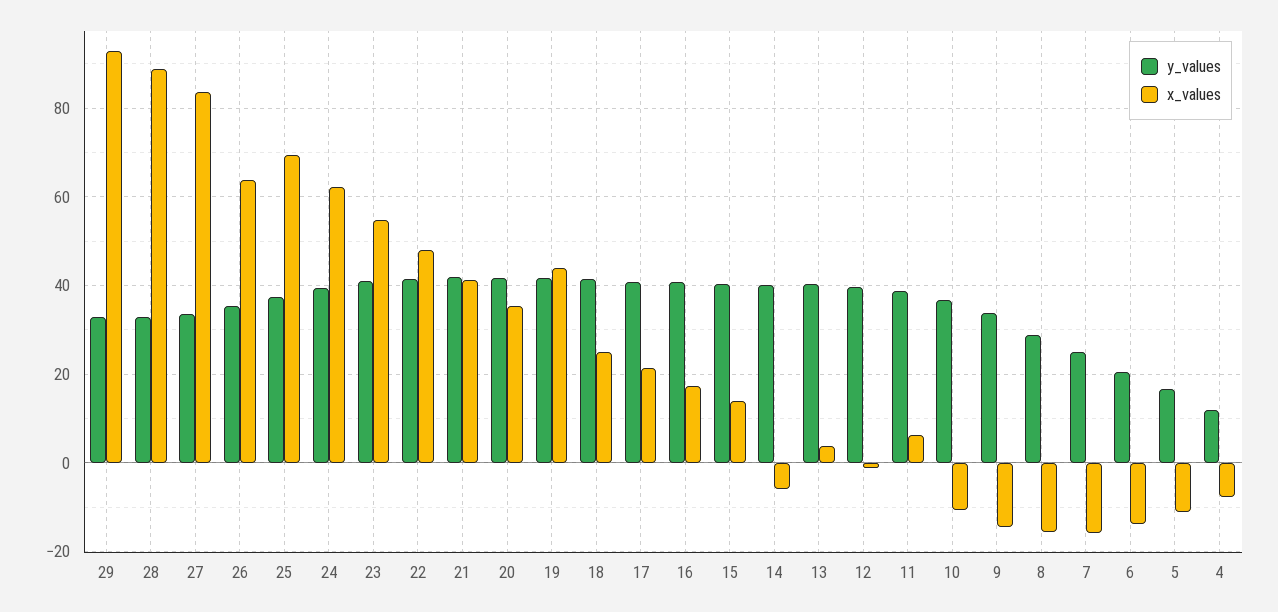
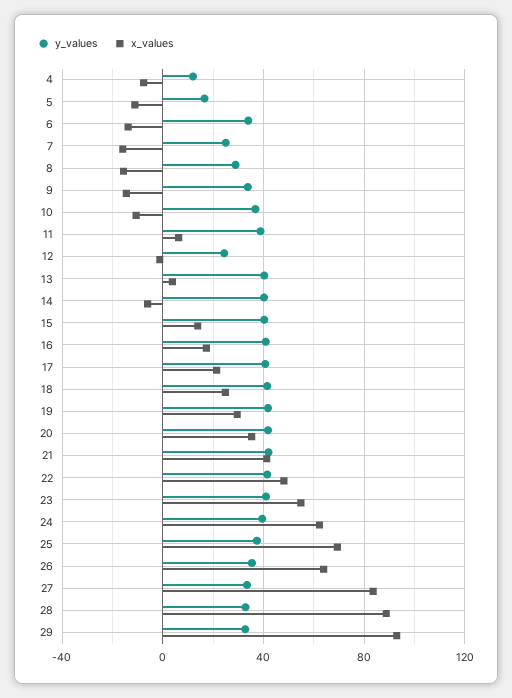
  {
    "y_values": {
      "29": 32,
      "28": 32,
      "27": 34,
      "26": 36,
      "25": 38,
      "24": 40,
      "23": 42,
      "22": 42,
      "21": 42,
      "20": 42,
      "19": 42,
      "18": 42,
      "17": 40,
      "16": 40,
      "15": 40,
      "14": 40,
      "13": 40,
-     "12": 40,
+     "12": 25,
      "11": 38,
      "10": 36,
      "9": 34,
      "8": 28,
      "7": 26,
-     "6": 20,
+     "6": 35,
      "5": 16,
      "4": 12
    },
    "x_values": {
      "29": 94,
      "28": 88,
      "27": 84,
      "26": 64,
      "25": 70,
      "24": 62,
      "23": 54,
      "22": 48,
      "21": 42,
      "20": 36,
-     "19": 44,
+     "19": 30,
      "18": 24,
      "17": 22,
      "16": 18,
      "15": 14,
      "14": -6,
      "13": 4,
      "12": -2,
      "11": 6,
      "10": -10,
      "9": -14,
      "8": -16,
      "7": -16,
      "6": -14,
      "5": -12,
      "4": -8
    }
  }

